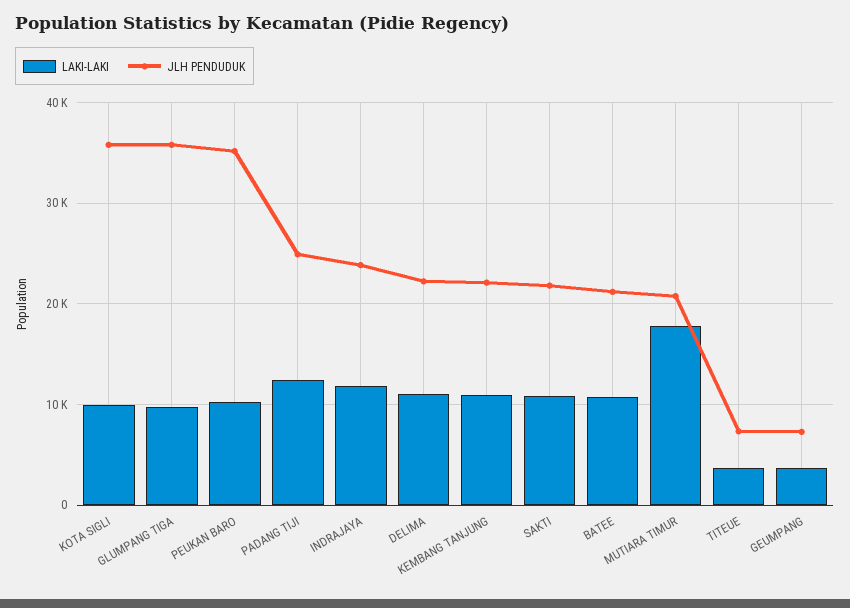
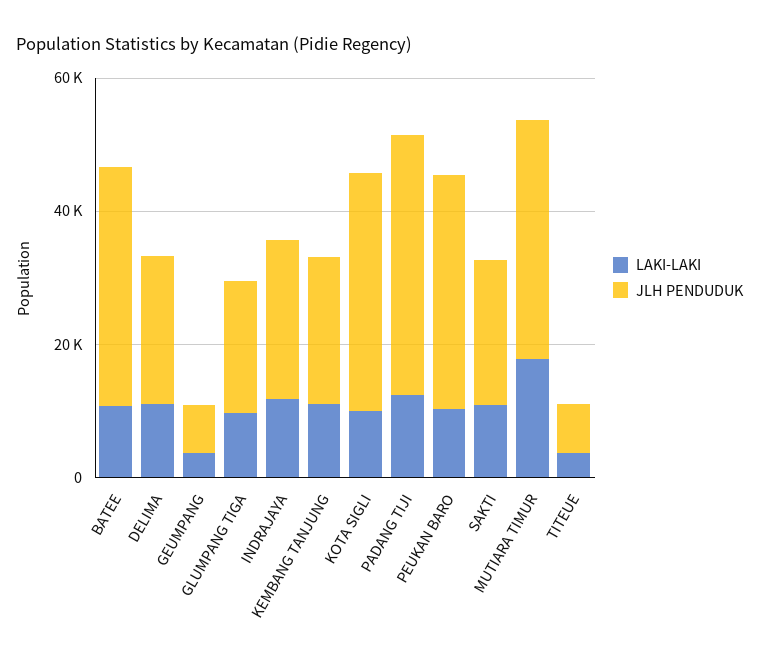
  {
    "LAKI-LAKI": {
      "KOTA SIGLI": 10000,
      "GLUMPANG TIGA": 10000,
      "PEUKAN BARO": 10000,
      "PADANG TIJI": 12000,
      "INDRAJAYA": 12000,
      "DELIMA": 11000,
      "KEMBANG TANJUNG": 11000,
      "SAKTI": 11000,
      "BATEE": 11000,
      "MUTIARA TIMUR": 18000,
      "TITEUE": 4000,
      "GEUMPANG": 4000
    },
    "JLH PENDUDUK": {
      "KOTA SIGLI": 36000,
-     "GLUMPANG TIGA": 36000,
+     "GLUMPANG TIGA": 20000,
      "PEUKAN BARO": 35000,
-     "PADANG TIJI": 25000,
+     "PADANG TIJI": 40000,
      "INDRAJAYA": 24000,
      "DELIMA": 22000,
      "KEMBANG TANJUNG": 22000,
      "SAKTI": 22000,
-     "BATEE": 21000,
+     "BATEE": 35000,
-     "MUTIARA TIMUR": 21000,
+     "MUTIARA TIMUR": 35000,
      "TITEUE": 7000,
      "GEUMPANG": 7000
    }
  }

